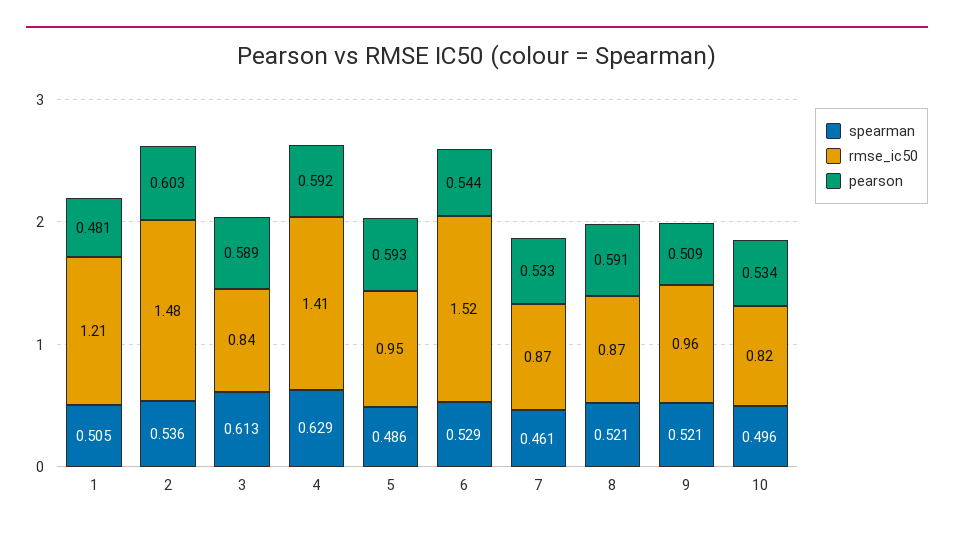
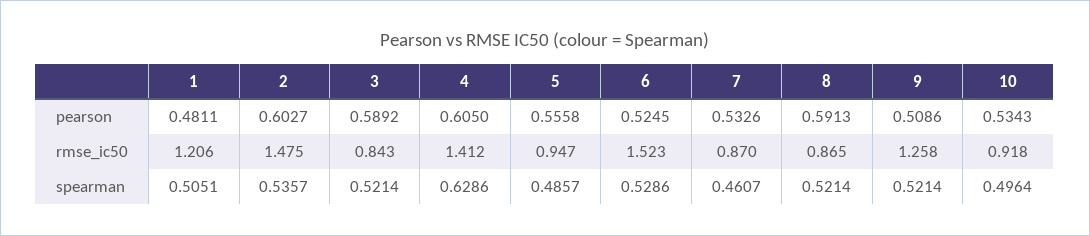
  {
    "spearman": {
      "1": 0.5051,
      "2": 0.5357,
-     "3": 0.613,
+     "3": 0.5214,
      "4": 0.6286,
      "5": 0.4857,
      "6": 0.5286,
      "7": 0.4607,
      "8": 0.5214,
      "9": 0.5214,
      "10": 0.4964
    },
    "rmse_ic50": {
      "1": 1.206,
      "2": 1.475,
      "3": 0.843,
      "4": 1.412,
      "5": 0.947,
      "6": 1.523,
      "7": 0.87,
      "8": 0.865,
-     "9": 0.96,
+     "9": 1.258,
-     "10": 0.82
+     "10": 0.918
    },
    "pearson": {
      "1": 0.4811,
      "2": 0.6027,
      "3": 0.5892,
-     "4": 0.592,
+     "4": 0.605,
-     "5": 0.593,
+     "5": 0.5558,
-     "6": 0.544,
+     "6": 0.5245,
      "7": 0.5326,
      "8": 0.5913,
      "9": 0.5086,
      "10": 0.5343
    }
  }

